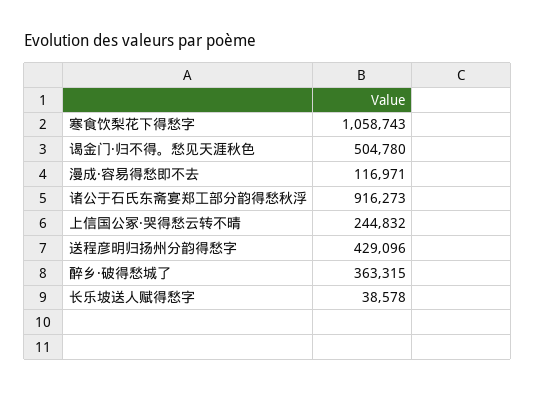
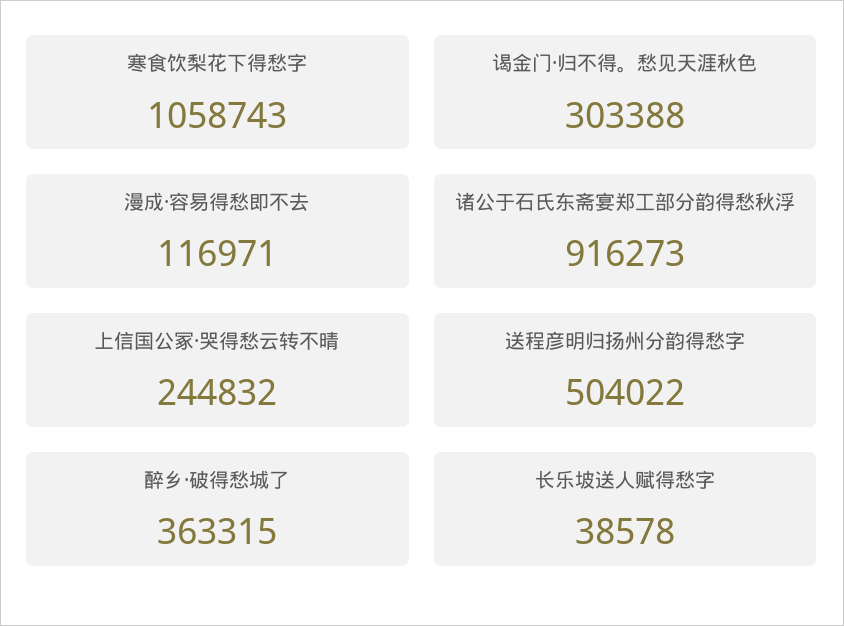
  {
    "寒食饮梨花下得愁字": 1058743,
-   "谒金门·归不得。愁见天涯秋色": 504780,
+   "谒金门·归不得。愁见天涯秋色": 303388,
    "漫成·容易得愁即不去": 116971,
    "诸公于石氏东斋宴郑工部分韵得愁秋浮": 916273,
    "上信国公冢·哭得愁云转不晴": 244832,
-   "送程彦明归扬州分韵得愁字": 429096,
+   "送程彦明归扬州分韵得愁字": 504022,
    "醉乡·破得愁城了": 363315,
    "长乐坡送人赋得愁字": 38578
  }

